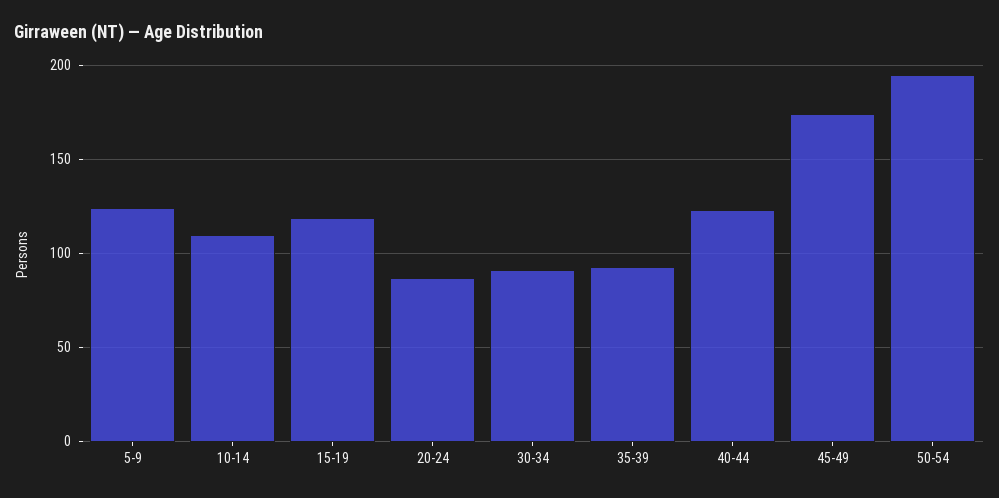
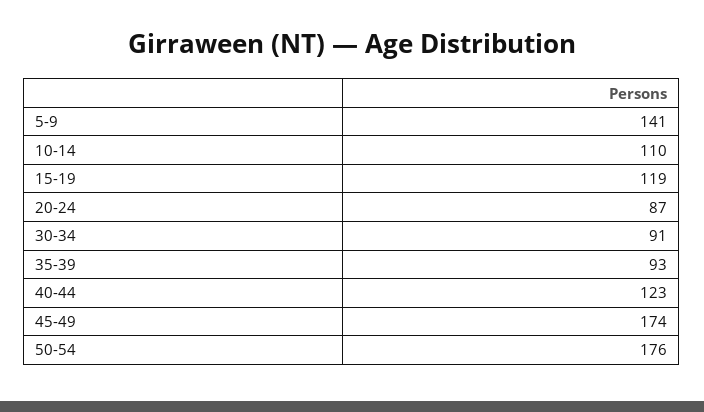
  {
-   "5-9": 125,
+   "5-9": 141,
    "10-14": 110,
    "15-19": 119,
    "20-24": 87,
    "30-34": 91,
    "35-39": 93,
    "40-44": 123,
    "45-49": 174,
-   "50-54": 195
+   "50-54": 176
  }

